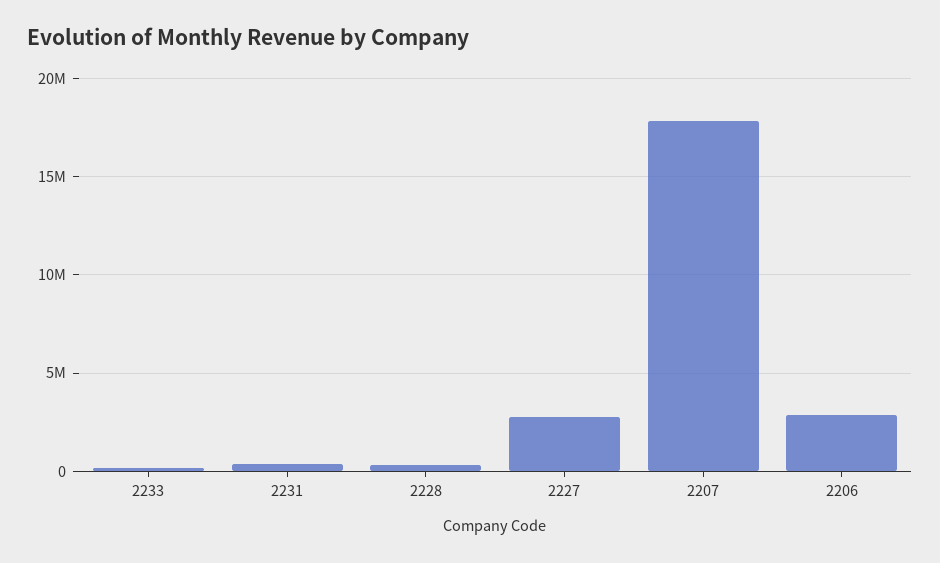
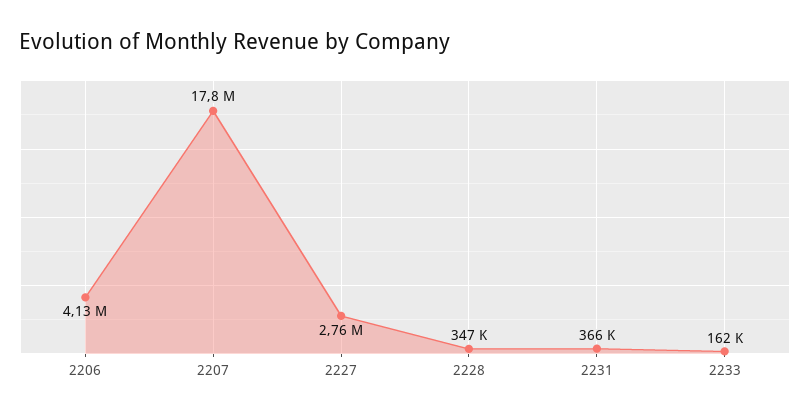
  {
    "2233": 162000,
    "2231": 366000,
    "2228": 347000,
    "2227": 2760000,
    "2207": 17800000,
-   "2206": 3000000
+   "2206": 4130000
  }

